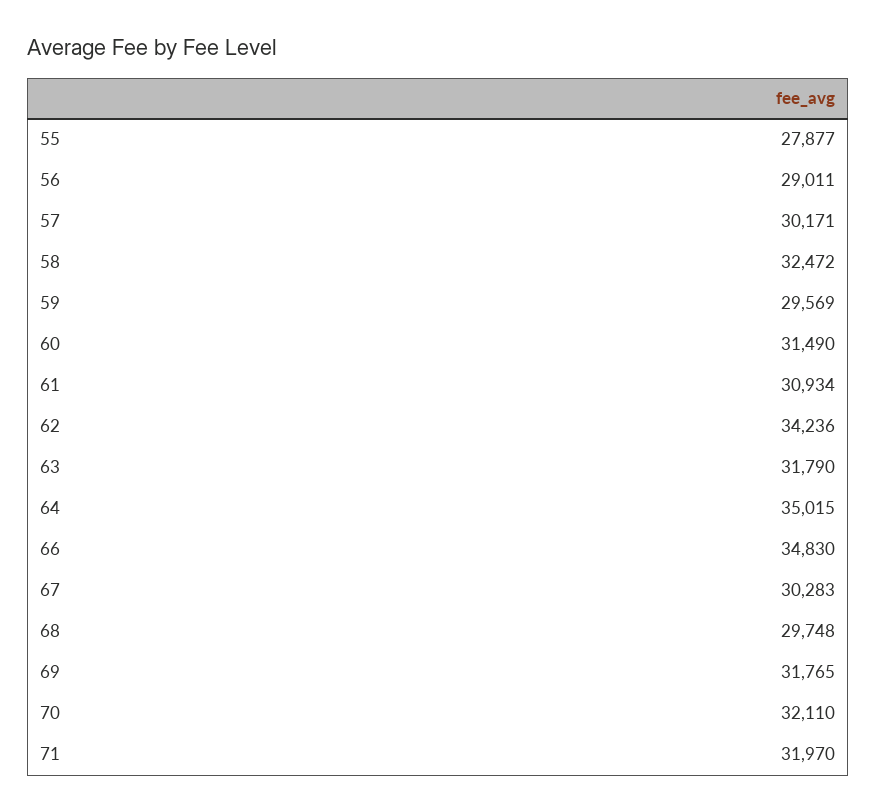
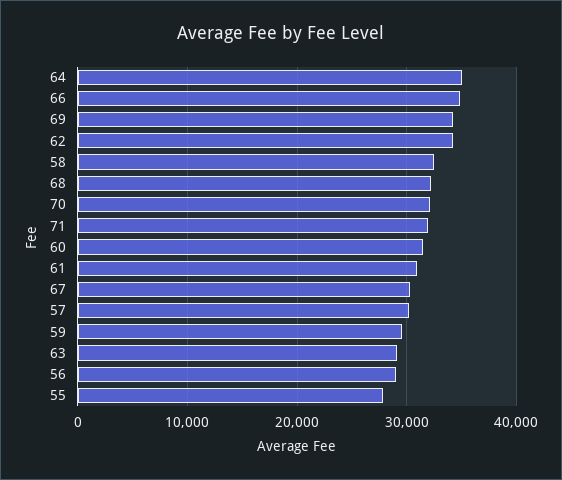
  {
    "55": 27877,
    "56": 29011,
    "57": 30171,
    "58": 32472,
    "59": 29569,
    "60": 31490,
    "61": 30934,
    "62": 34236,
-   "63": 31790,
+   "63": 29000,
    "64": 35015,
    "66": 34830,
    "67": 30283,
-   "68": 29748,
+   "68": 32000,
-   "69": 31765,
+   "69": 34000,
    "70": 32110,
    "71": 31970
  }

